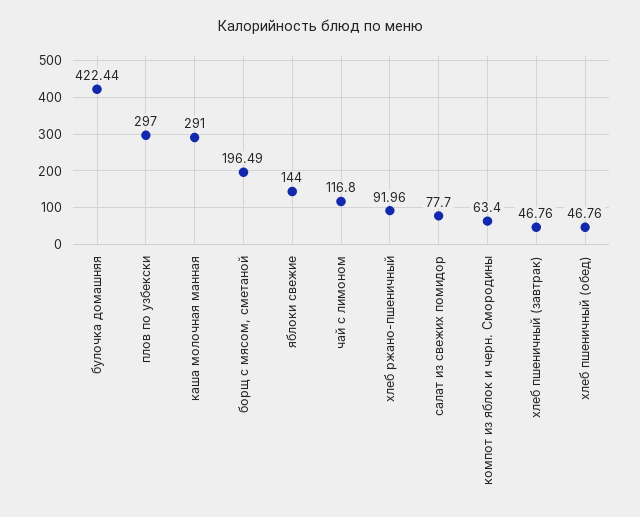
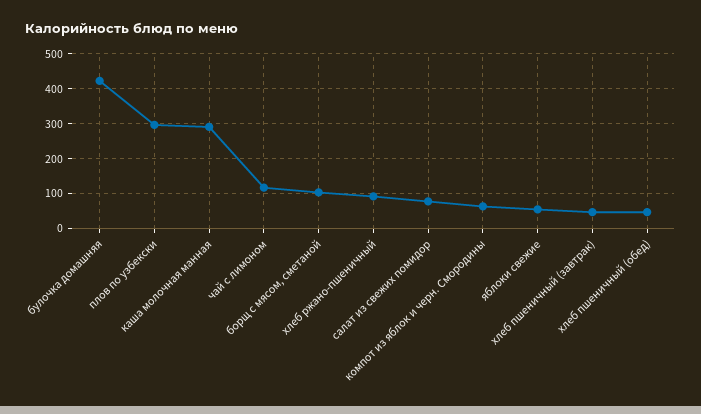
  {
    "булочка домашняя": 422.44,
    "плов по узбекски": 297,
    "каша молочная манная": 291,
-   "борщ с мясом, сметаной": 196.49,
+   "борщ с мясом, сметаной": 100,
-   "яблоки свежие": 144,
+   "яблоки свежие": 60,
    "чай с лимоном": 116.8,
    "хлеб ржано-пшеничный": 91.96,
    "салат из свежих помидор": 77.7,
    "компот из яблок и черн. Смородины": 63.4,
    "хлеб пшеничный (завтрак)": 46.76,
    "хлеб пшеничный (обед)": 46.76
  }

